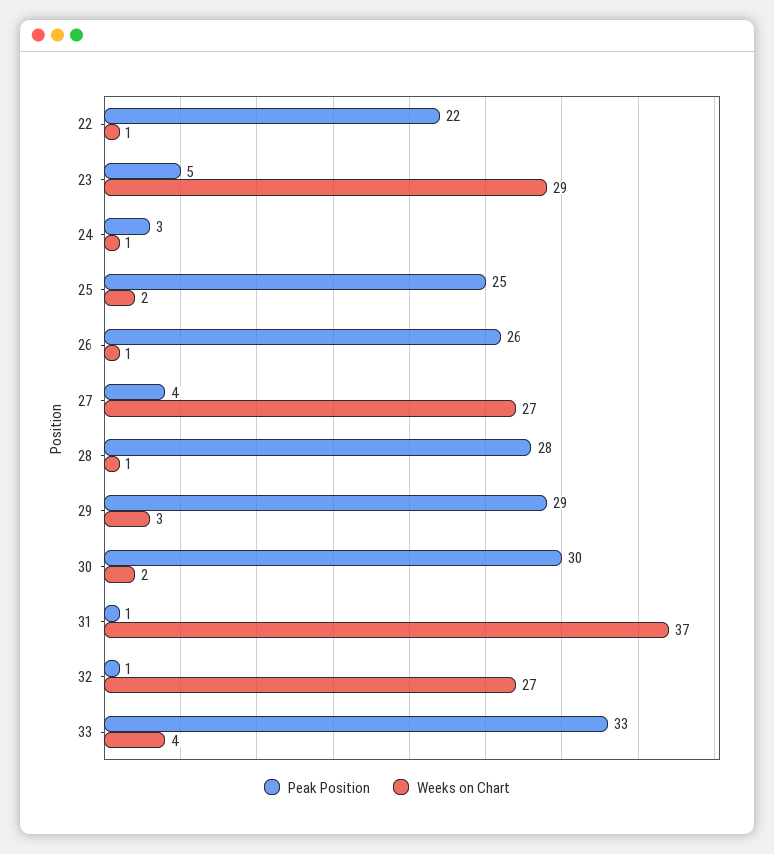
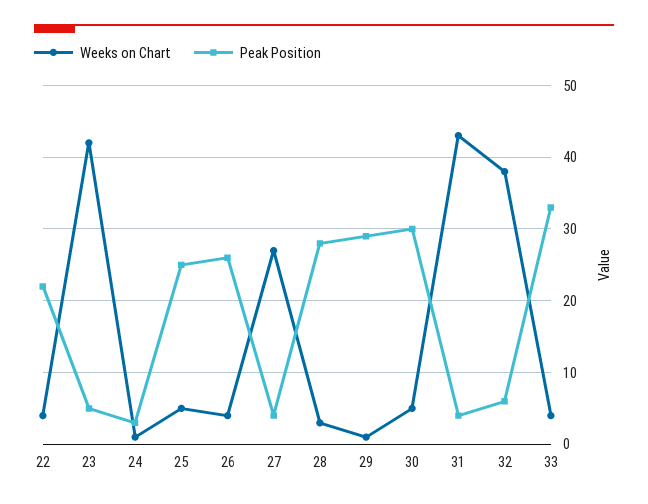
  {
    "Peak Position": {
      "22": 22,
      "23": 5,
      "24": 3,
      "25": 25,
      "26": 26,
      "27": 4,
      "28": 28,
      "29": 29,
      "30": 30,
-     "31": 1,
+     "31": 4,
-     "32": 1,
+     "32": 6,
      "33": 33
    },
    "Weeks on Chart": {
-     "22": 1,
+     "22": 4,
-     "23": 29,
+     "23": 42,
      "24": 1,
-     "25": 2,
+     "25": 5,
-     "26": 1,
+     "26": 4,
      "27": 27,
-     "28": 1,
+     "28": 3,
-     "29": 3,
+     "29": 1,
-     "30": 2,
+     "30": 5,
-     "31": 37,
+     "31": 43,
-     "32": 27,
+     "32": 38,
      "33": 4
    }
  }

